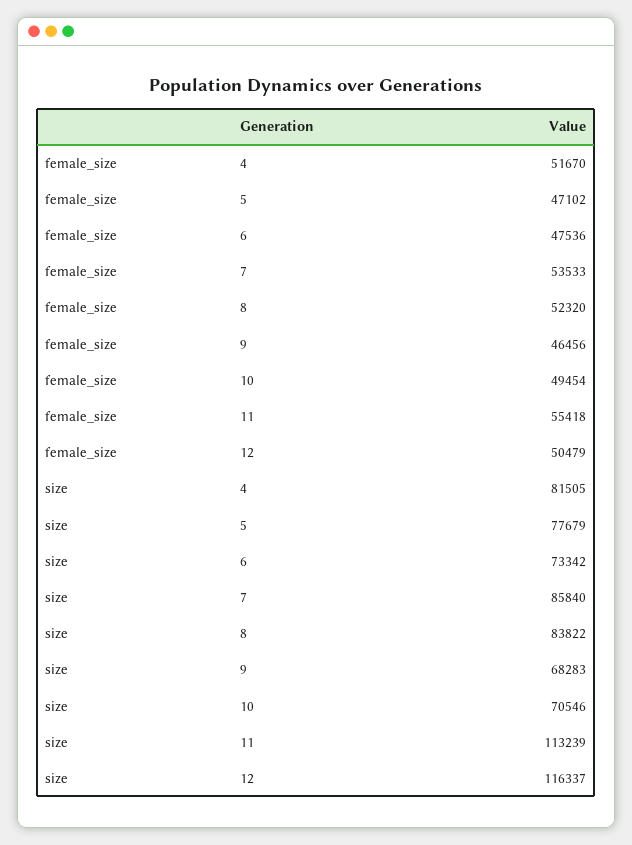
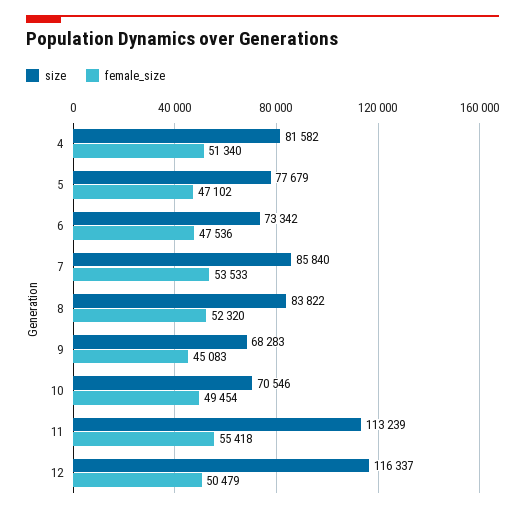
  {
    "female_size": {
-     "4": 51670,
+     "4": 51340,
      "5": 47102,
      "6": 47536,
      "7": 53533,
      "8": 52320,
-     "9": 46456,
+     "9": 45083,
      "10": 49454,
      "11": 55418,
      "12": 50479
    },
    "size": {
-     "4": 81505,
+     "4": 81582,
      "5": 77679,
      "6": 73342,
      "7": 85840,
      "8": 83822,
      "9": 68283,
      "10": 70546,
      "11": 113239,
      "12": 116337
    }
  }

